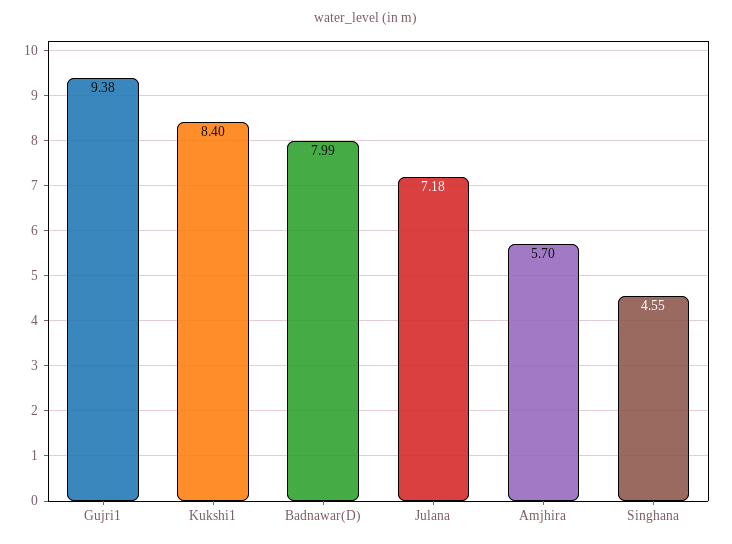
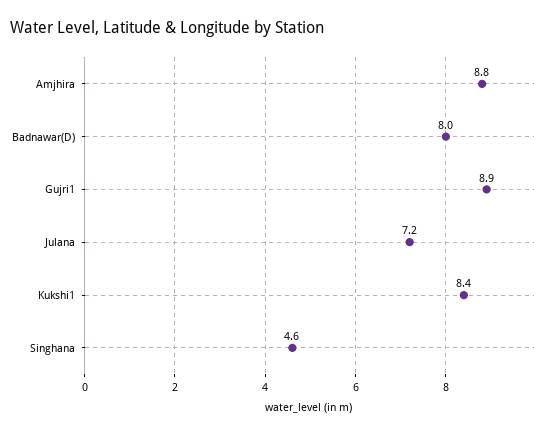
  {
-   "Gujri1": 9.38,
+   "Gujri1": 8.9,
    "Kukshi1": 8.4,
    "Badnawar(D)": 7.99,
    "Julana": 7.18,
-   "Amjhira": 5.7,
+   "Amjhira": 8.8,
    "Singhana": 4.55
  }

